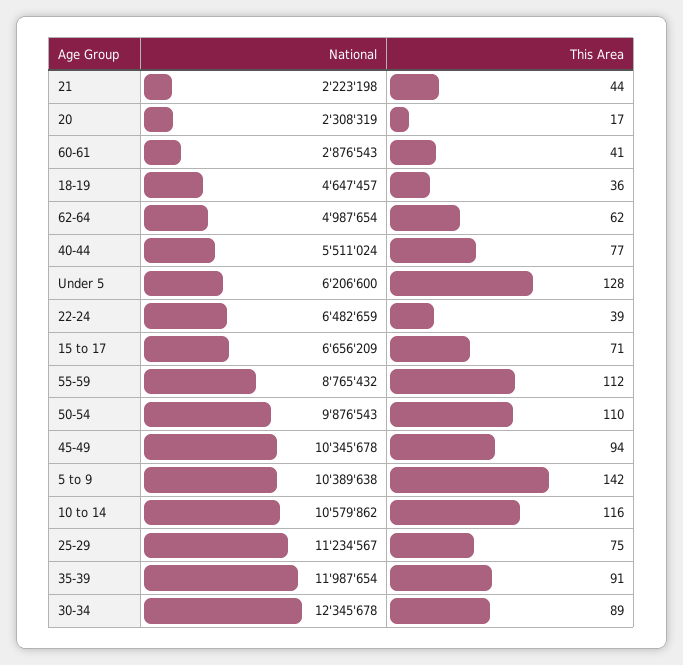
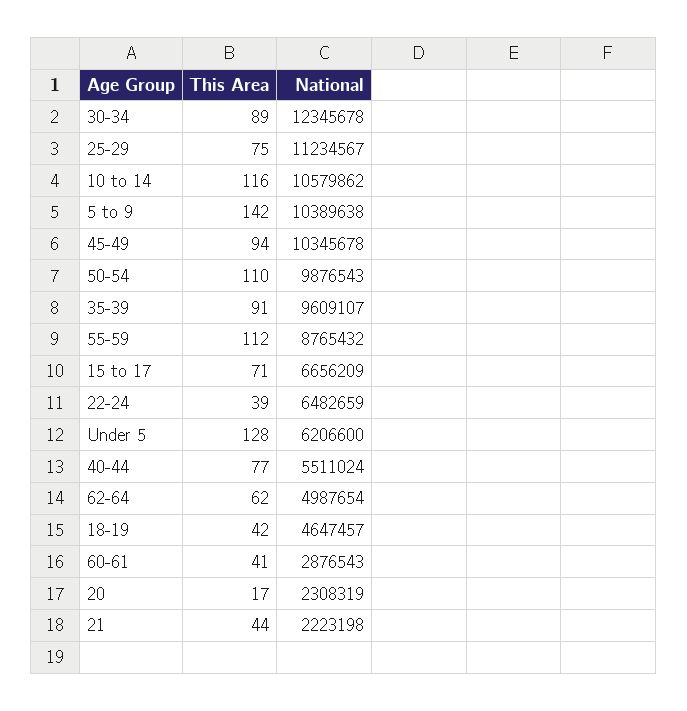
  {
    "National": {
      "21": 2223198,
      "20": 2308319,
      "60-61": 2876543,
      "18-19": 4647457,
      "62-64": 4987654,
      "40-44": 5511024,
      "Under 5": 6206600,
      "22-24": 6482659,
      "15 to 17": 6656209,
      "55-59": 8765432,
      "50-54": 9876543,
      "45-49": 10345678,
      "5 to 9": 10389638,
      "10 to 14": 10579862,
      "25-29": 11234567,
-     "35-39": 11987654,
+     "35-39": 9609107,
      "30-34": 12345678
    },
    "This Area": {
      "21": 44,
      "20": 17,
      "60-61": 41,
-     "18-19": 36,
+     "18-19": 42,
      "62-64": 62,
      "40-44": 77,
      "Under 5": 128,
      "22-24": 39,
      "15 to 17": 71,
      "55-59": 112,
      "50-54": 110,
      "45-49": 94,
      "5 to 9": 142,
      "10 to 14": 116,
      "25-29": 75,
      "35-39": 91,
      "30-34": 89
    }
  }

